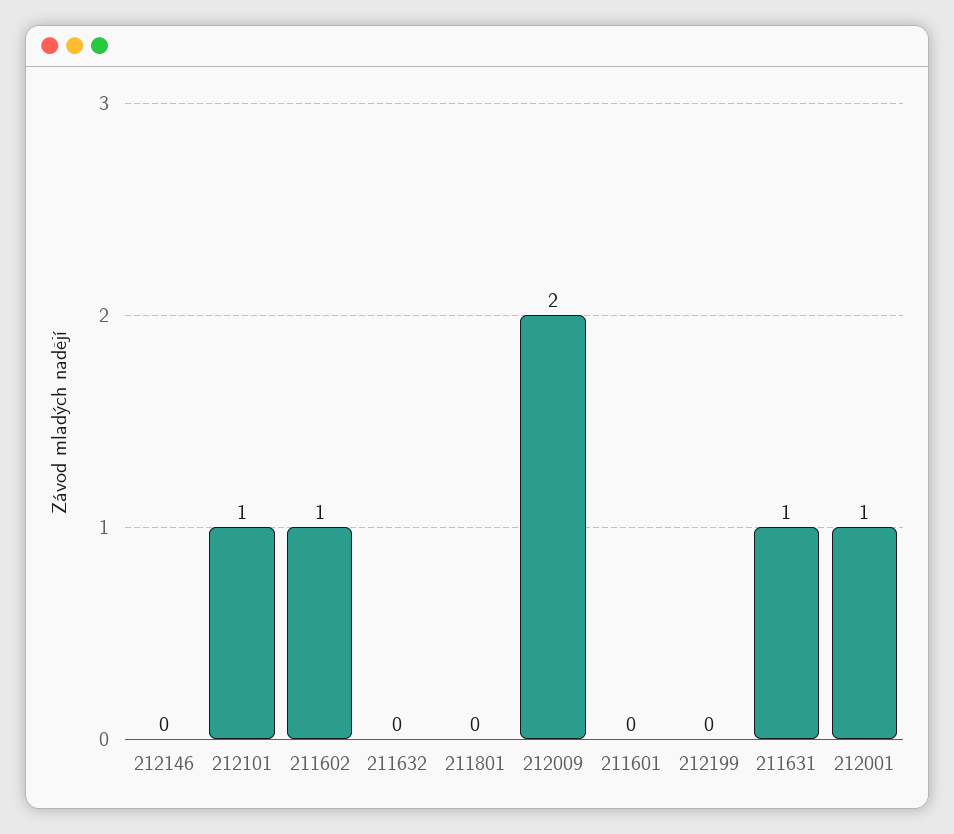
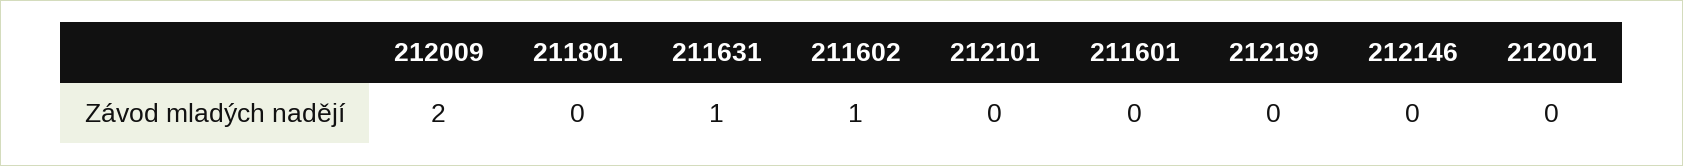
  {
    "212146": 0,
-   "212101": 1,
+   "212101": 0,
    "211602": 1,
-   "211632": 0,
    "211801": 0,
    "212009": 2,
    "211601": 0,
    "212199": 0,
    "211631": 1,
-   "212001": 1
+   "212001": 0
  }

